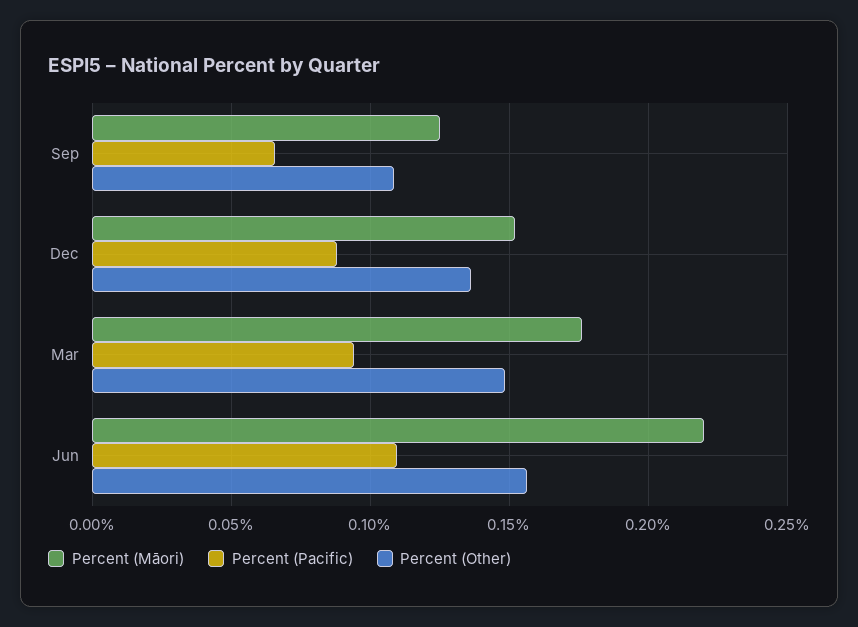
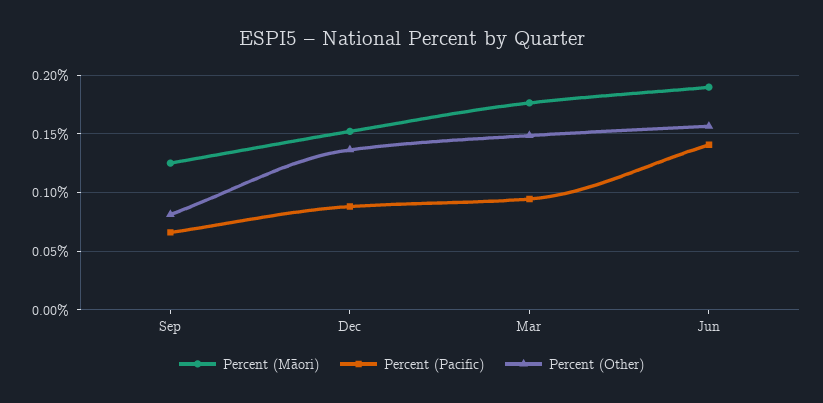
  {
    "Percent (Māori)": {
      "Sep": 0.125,
      "Dec": 0.15,
      "Mar": 0.175,
-     "Jun": 0.22
+     "Jun": 0.19
    },
    "Percent (Pacific)": {
      "Sep": 0.065,
      "Dec": 0.09,
      "Mar": 0.095,
-     "Jun": 0.11
+     "Jun": 0.14
    },
    "Percent (Other)": {
-     "Sep": 0.11,
+     "Sep": 0.08,
      "Dec": 0.135,
      "Mar": 0.15,
      "Jun": 0.155
    }
  }

